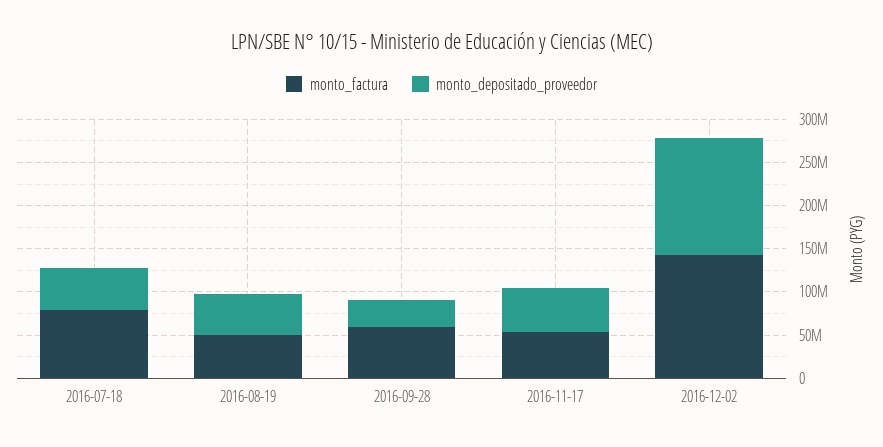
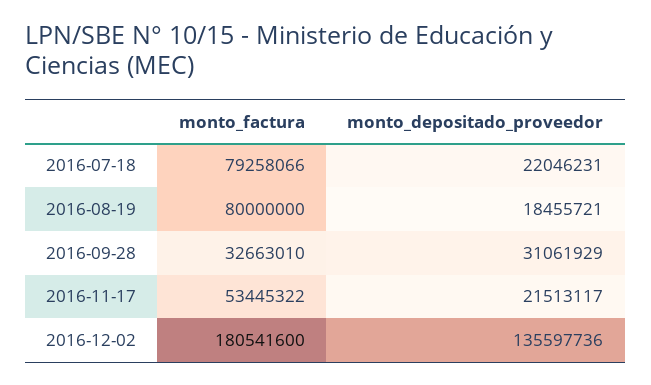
  {
    "monto_factura": {
      "2016-07-18": 79258066,
-     "2016-08-19": 50000000,
+     "2016-08-19": 80000000,
-     "2016-09-28": 60000000,
+     "2016-09-28": 32663010,
      "2016-11-17": 53445322,
-     "2016-12-02": 140000000
+     "2016-12-02": 180541600
    },
    "monto_depositado_proveedor": {
-     "2016-07-18": 50000000,
+     "2016-07-18": 22046231,
-     "2016-08-19": 50000000,
+     "2016-08-19": 18455721,
      "2016-09-28": 31061929,
-     "2016-11-17": 50000000,
+     "2016-11-17": 21513117,
      "2016-12-02": 135597736
    }
  }

